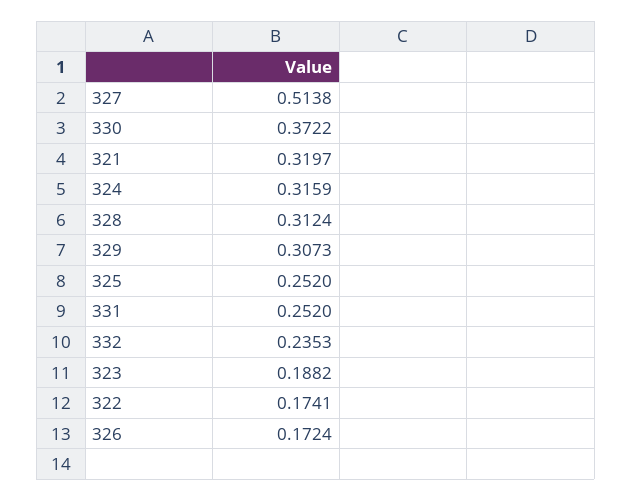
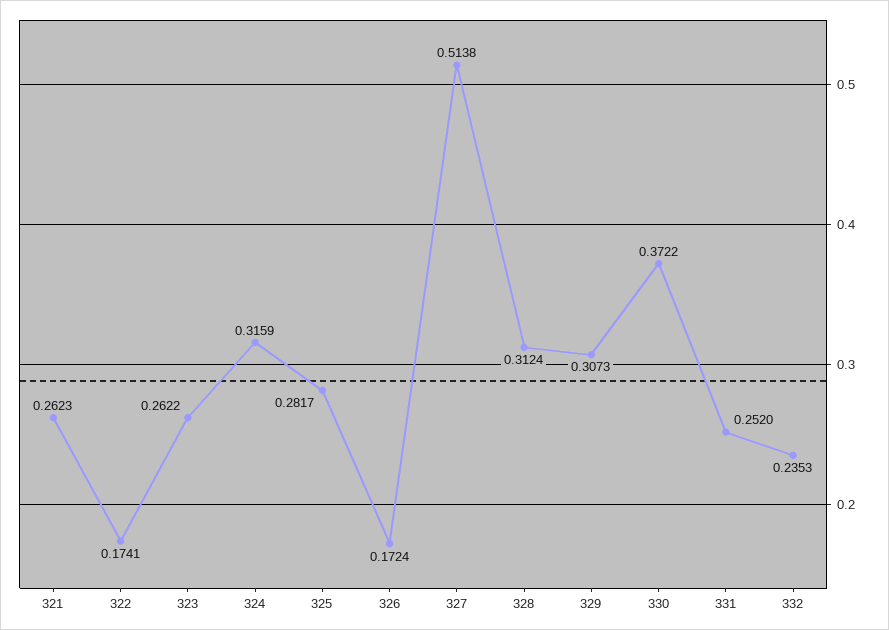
  {
    "327": 0.5138,
    "330": 0.3722,
-   "321": 0.3197,
+   "321": 0.2623,
    "324": 0.3159,
    "328": 0.3124,
    "329": 0.3073,
-   "325": 0.252,
+   "325": 0.2817,
    "331": 0.252,
    "332": 0.2353,
-   "323": 0.1882,
+   "323": 0.2622,
    "322": 0.1741,
    "326": 0.1724
  }

